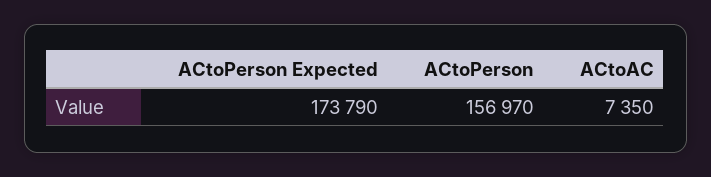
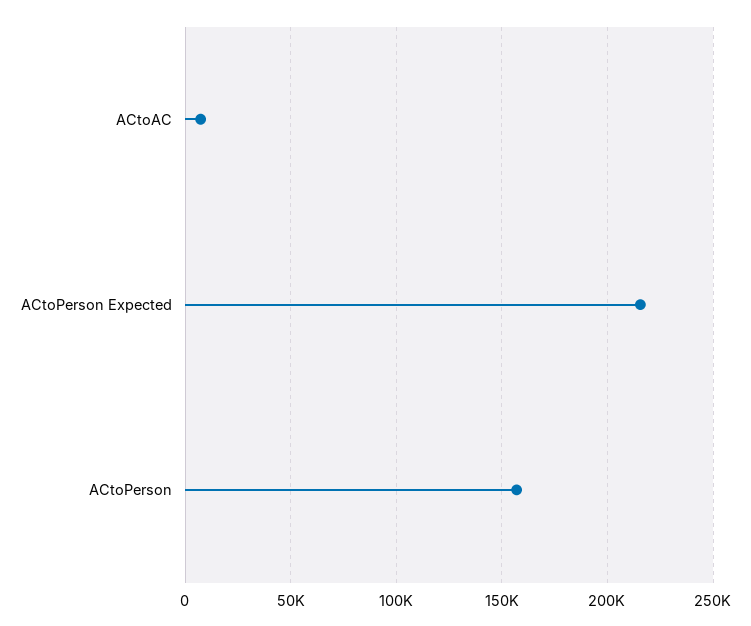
  {
-   "ACtoPerson Expected": 173790,
+   "ACtoPerson Expected": 215000,
    "ACtoPerson": 156970,
    "ACtoAC": 7350
  }

